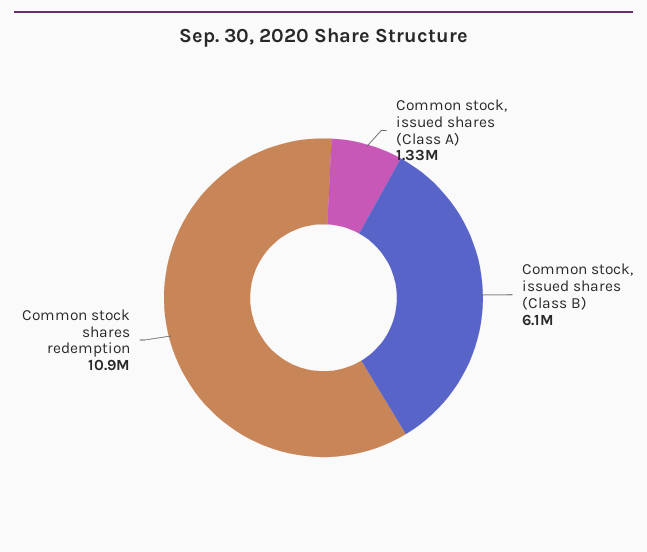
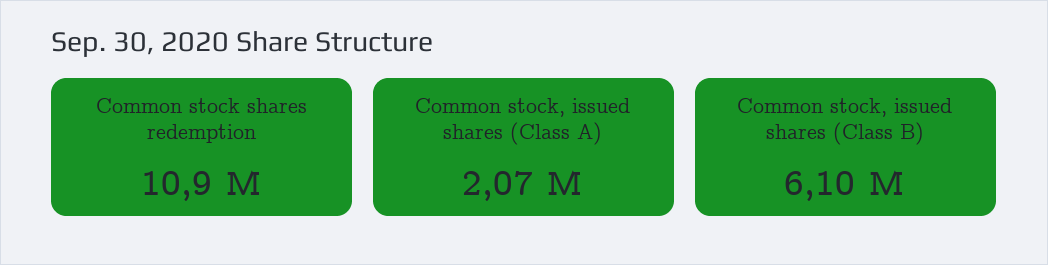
  {
-   "Common stock, issued shares (Class A)": 1330000,
+   "Common stock, issued shares (Class A)": 2070000,
    "Common stock, issued shares (Class B)": 6100000,
    "Common stock shares redemption": 10900000
  }

